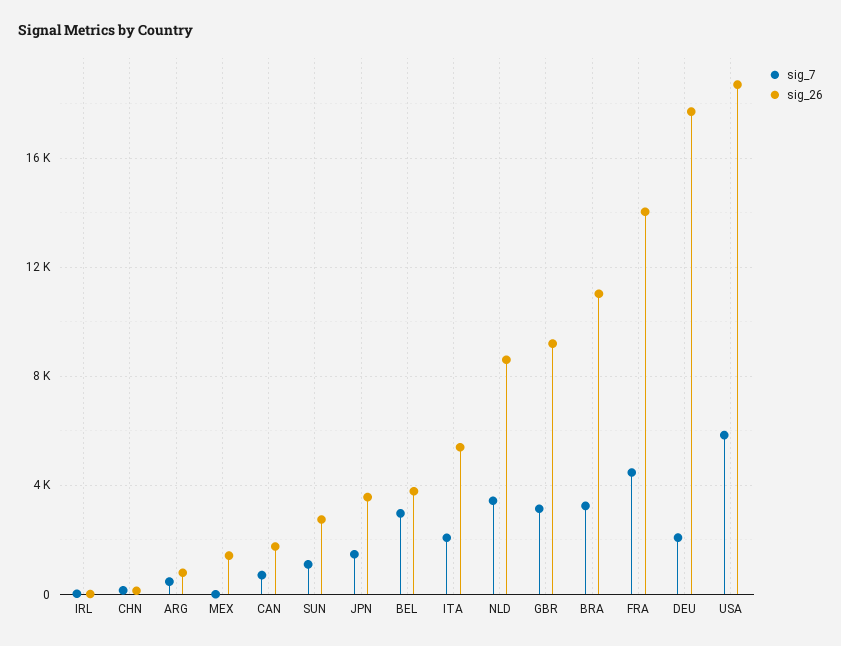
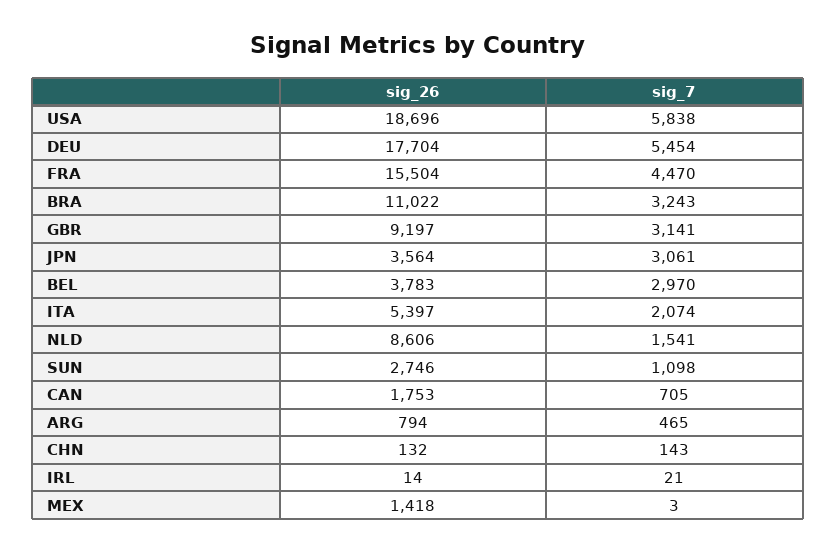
  {
    "sig_7": {
      "IRL": 21,
      "CHN": 143,
      "ARG": 465,
      "MEX": 3,
      "CAN": 705,
      "SUN": 1098,
-     "JPN": 1500,
+     "JPN": 3061,
      "BEL": 2970,
      "ITA": 2074,
-     "NLD": 3500,
+     "NLD": 1541,
      "GBR": 3141,
      "BRA": 3243,
      "FRA": 4470,
-     "DEU": 2000,
+     "DEU": 5454,
      "USA": 5838
    },
    "sig_26": {
      "IRL": 14,
      "CHN": 132,
      "ARG": 794,
      "MEX": 1418,
      "CAN": 1753,
      "SUN": 2746,
      "JPN": 3564,
      "BEL": 3783,
      "ITA": 5397,
      "NLD": 8606,
      "GBR": 9197,
      "BRA": 11022,
-     "FRA": 14000,
+     "FRA": 15504,
      "DEU": 17704,
      "USA": 18696
    }
  }

